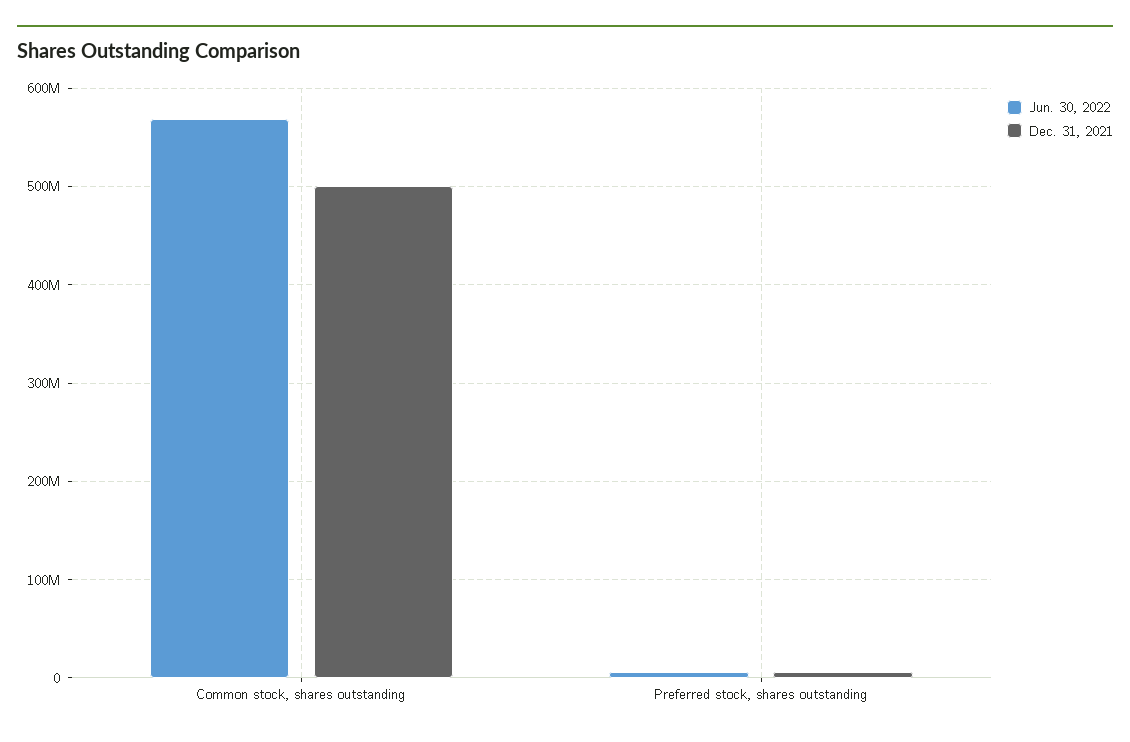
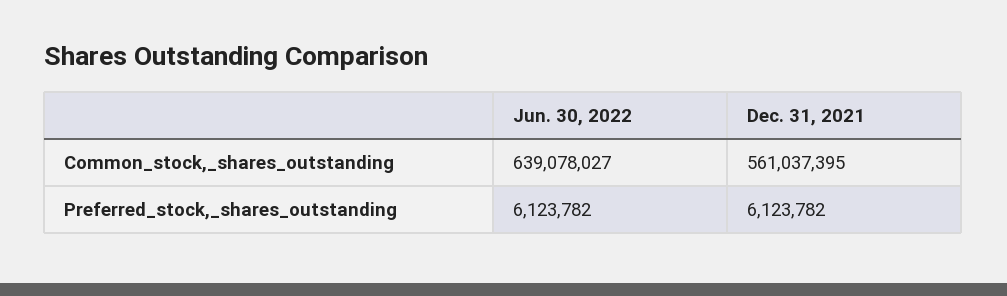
  {
    "Jun. 30, 2022": {
-     "Common stock, shares outstanding": 570000000,
+     "Common stock, shares outstanding": 639078027,
      "Preferred stock, shares outstanding": 6123782
    },
    "Dec. 31, 2021": {
-     "Common stock, shares outstanding": 500000000,
+     "Common stock, shares outstanding": 561037395,
      "Preferred stock, shares outstanding": 6123782
    }
  }

